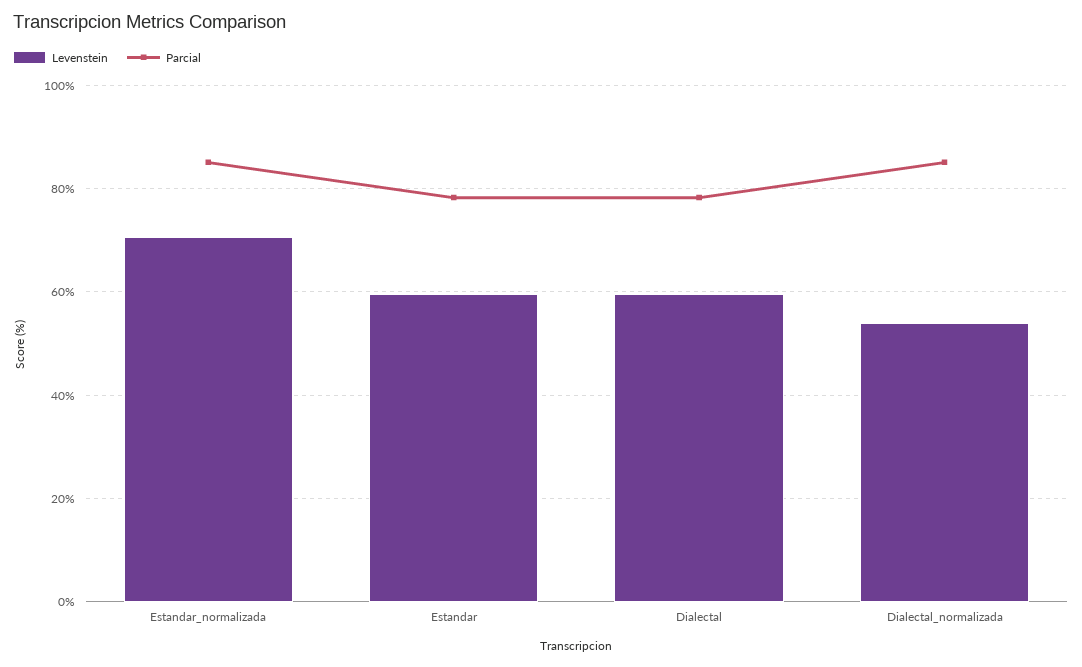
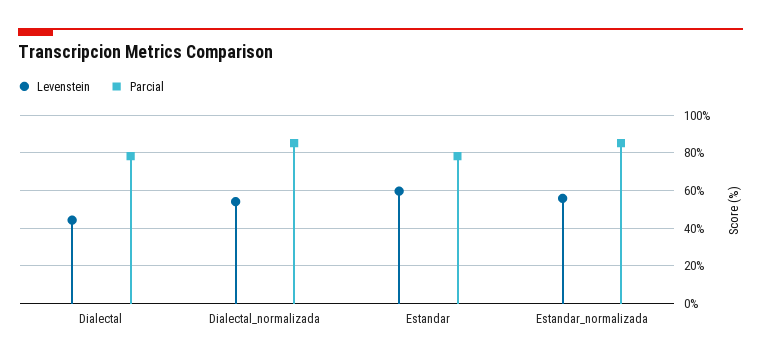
  {
    "Levenstein": {
-     "Estandar_normalizada": 70,
+     "Estandar_normalizada": 55,
      "Estandar": 60,
-     "Dialectal": 60,
+     "Dialectal": 45,
      "Dialectal_normalizada": 54
    },
    "Parcial": {
      "Estandar_normalizada": 86,
      "Estandar": 78,
      "Dialectal": 78,
      "Dialectal_normalizada": 86
    }
  }

